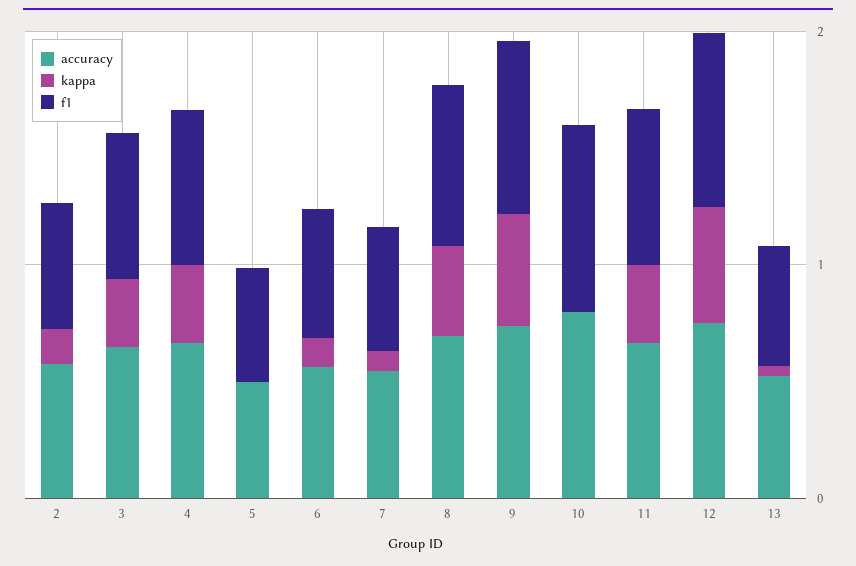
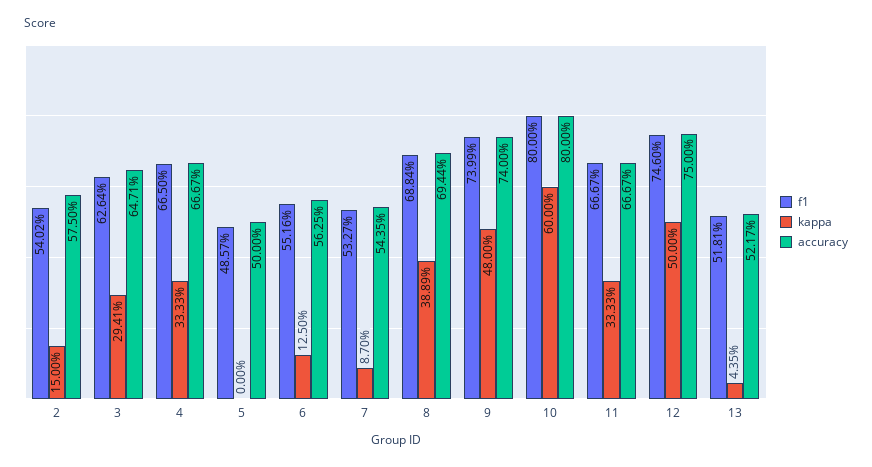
  {
    "accuracy": {
      "2": 0.575,
      "3": 0.6471,
      "4": 0.6667,
      "5": 0.5,
      "6": 0.5625,
      "7": 0.5435,
      "8": 0.6944,
      "9": 0.74,
      "10": 0.8,
      "11": 0.6667,
      "12": 0.75,
      "13": 0.5217
    },
    "kappa": {
      "2": 0.15,
      "3": 0.2941,
      "4": 0.3333,
      "5": 0,
      "6": 0.125,
      "7": 0.087,
      "8": 0.3889,
      "9": 0.48,
-     "10": 0,
+     "10": 0.6,
      "11": 0.3333,
      "12": 0.5,
      "13": 0.0435
    },
    "f1": {
      "2": 0.5402,
      "3": 0.6264,
      "4": 0.665,
      "5": 0.4857,
      "6": 0.5516,
      "7": 0.5327,
      "8": 0.6884,
      "9": 0.7399,
      "10": 0.8,
      "11": 0.6667,
      "12": 0.746,
      "13": 0.5181
    }
  }

